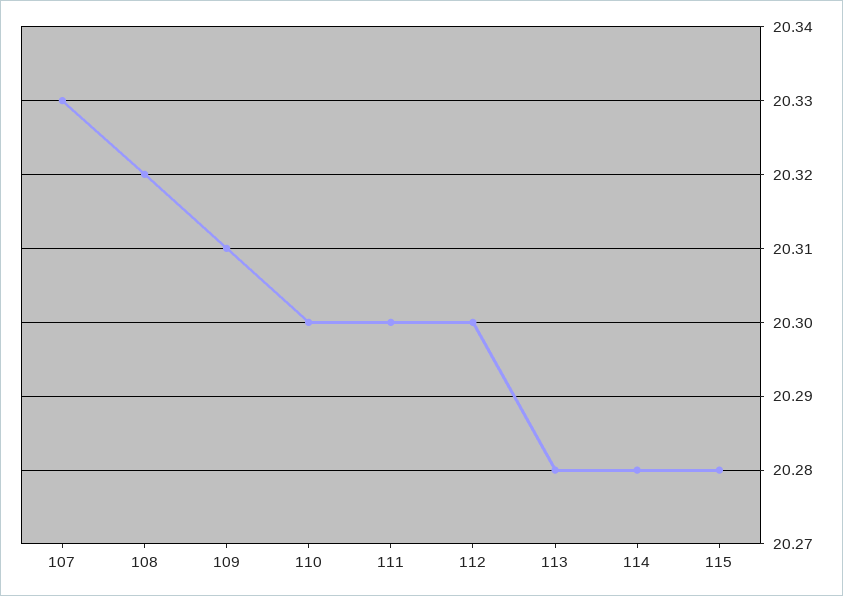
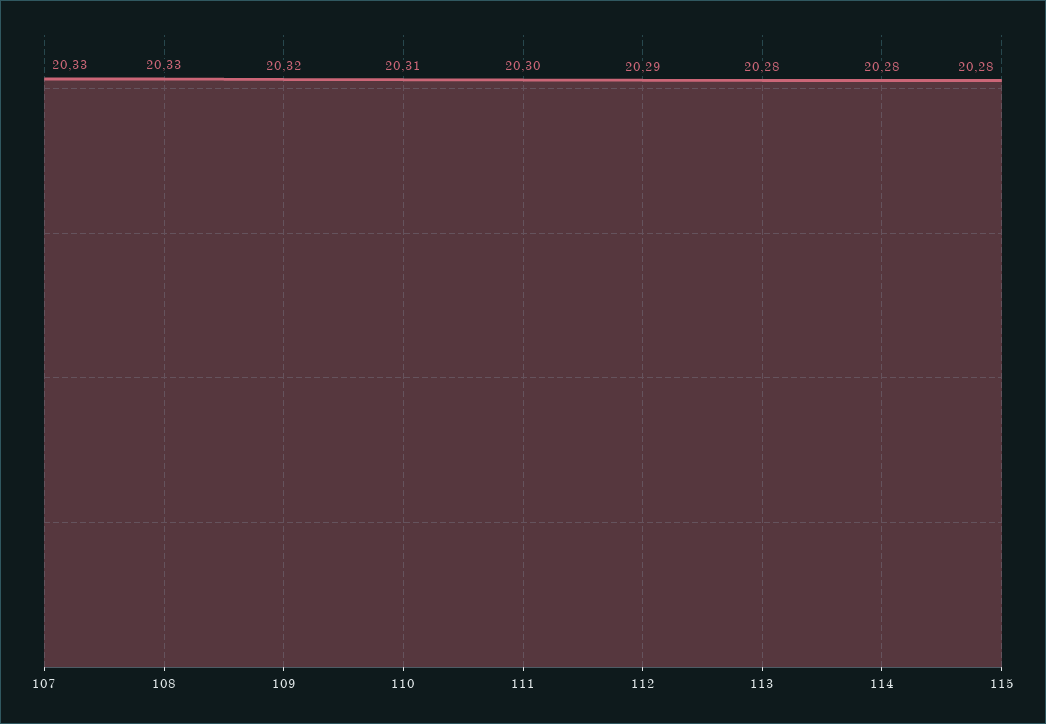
  {
    "107": 20.33,
-   "108": 20.32,
+   "108": 20.33,
-   "109": 20.31,
+   "109": 20.32,
-   "110": 20.3,
+   "110": 20.31,
    "111": 20.3,
-   "112": 20.3,
+   "112": 20.29,
    "113": 20.28,
    "114": 20.28,
    "115": 20.28
  }

